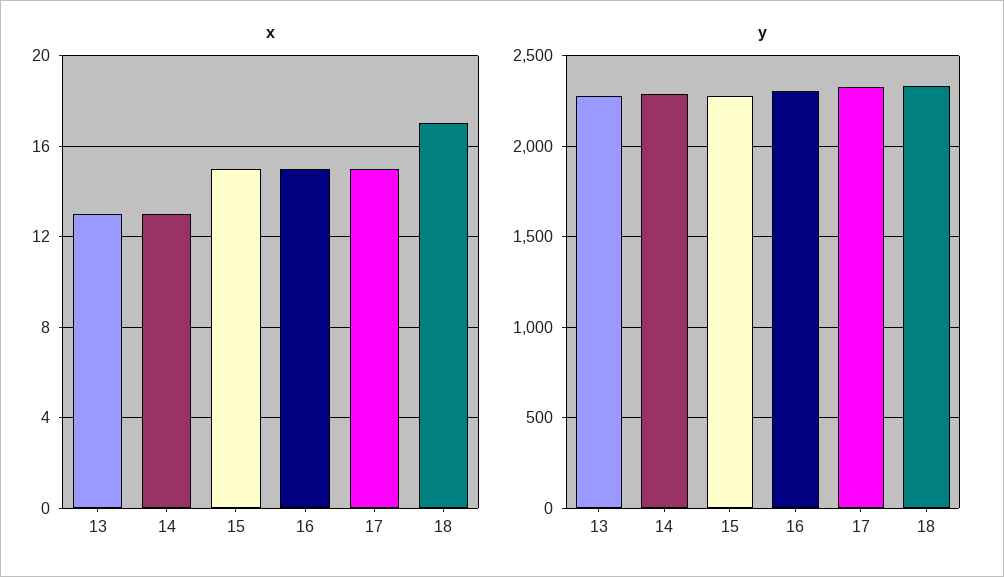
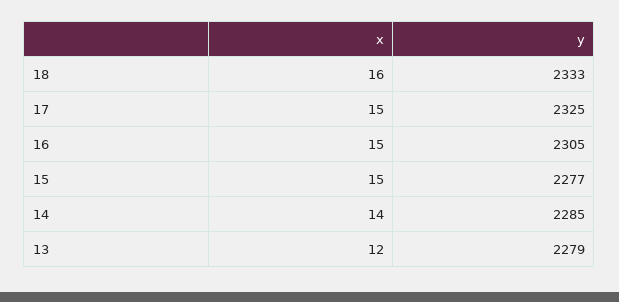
  {
    "x": {
-     "13": 13,
+     "13": 12,
-     "14": 13,
+     "14": 14,
      "15": 15,
      "16": 15,
      "17": 15,
-     "18": 17
+     "18": 16
    },
    "y": {
      "13": 2279,
      "14": 2285,
      "15": 2277,
      "16": 2305,
      "17": 2325,
      "18": 2333
    }
  }

